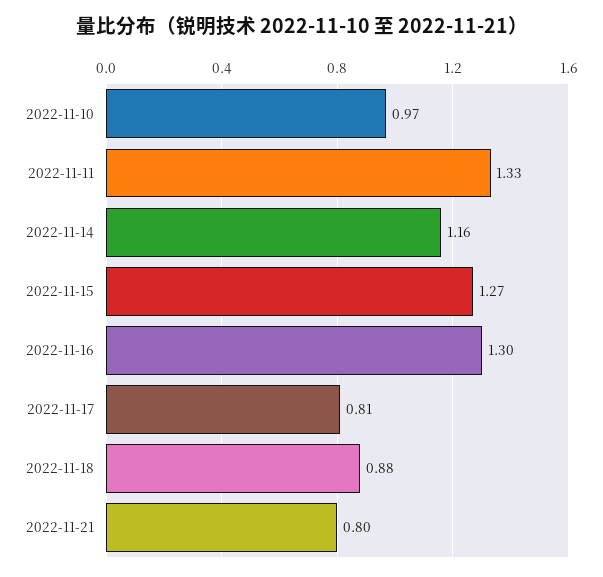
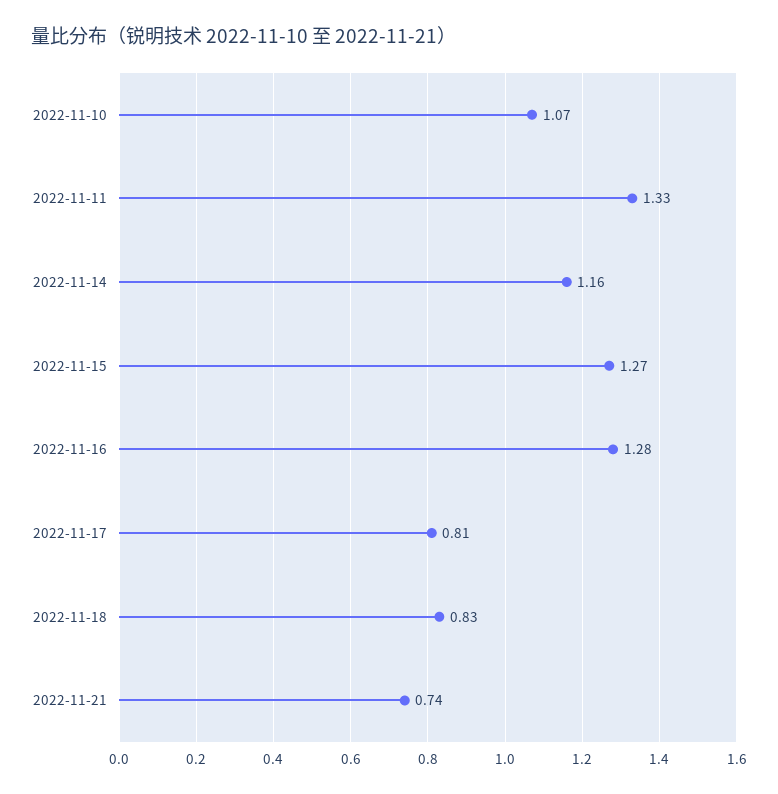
  {
-   "2022-11-10": 0.97,
+   "2022-11-10": 1.07,
    "2022-11-11": 1.33,
    "2022-11-14": 1.16,
    "2022-11-15": 1.27,
-   "2022-11-16": 1.3,
+   "2022-11-16": 1.28,
    "2022-11-17": 0.81,
-   "2022-11-18": 0.88,
+   "2022-11-18": 0.83,
-   "2022-11-21": 0.8
+   "2022-11-21": 0.74
  }

